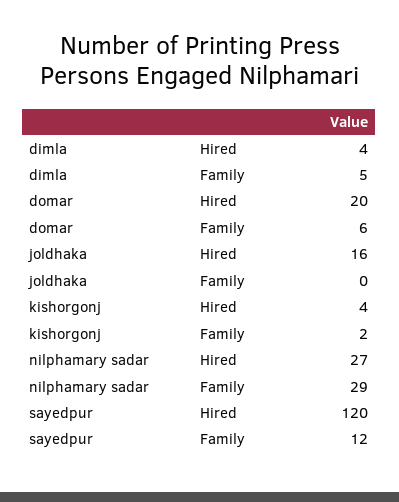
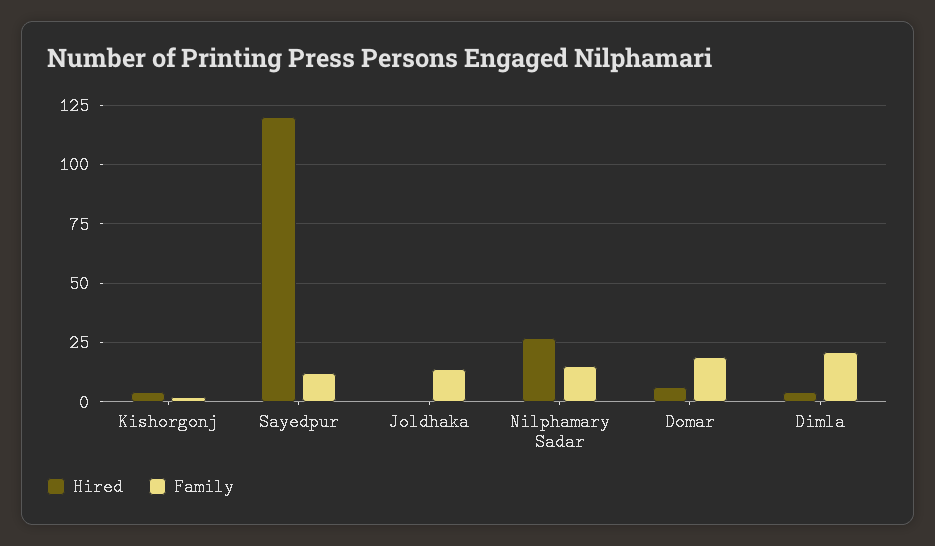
  {
    "Hired": {
      "dimla": 4,
-     "domar": 20,
+     "domar": 5,
-     "joldhaka": 16,
+     "joldhaka": 0,
      "kishorgonj": 4,
      "nilphamary sadar": 27,
      "sayedpur": 120
    },
    "Family": {
-     "dimla": 5,
+     "dimla": 20,
-     "domar": 6,
+     "domar": 20,
-     "joldhaka": 0,
+     "joldhaka": 15,
      "kishorgonj": 2,
-     "nilphamary sadar": 29,
+     "nilphamary sadar": 15,
      "sayedpur": 12
    }
  }

